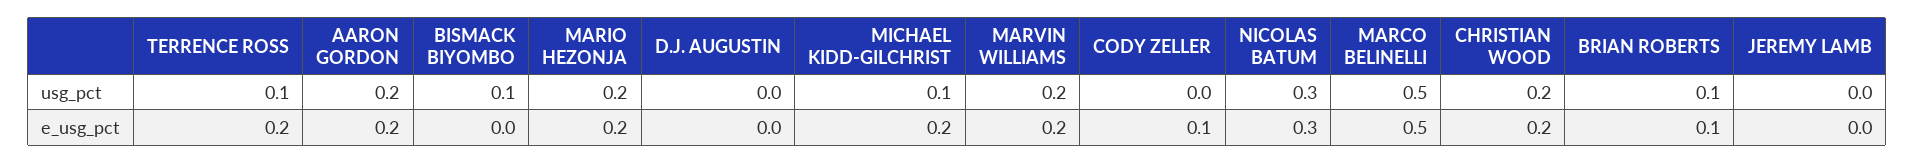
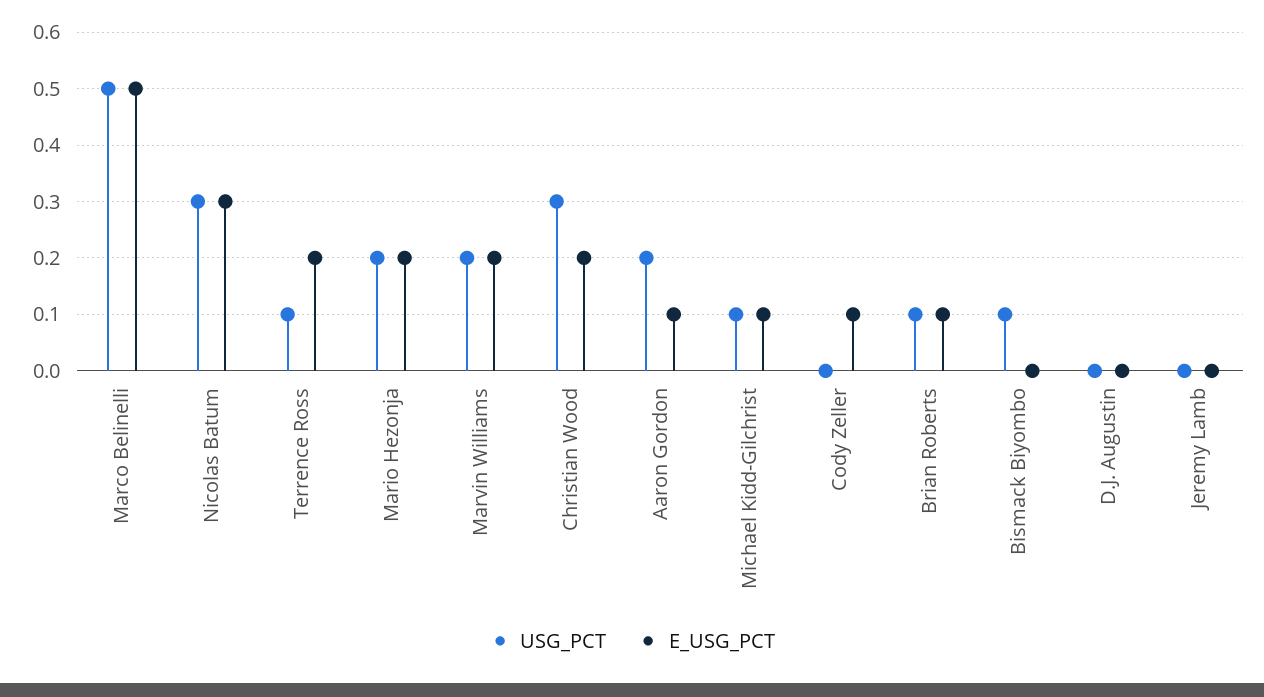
  {
    "usg_pct": {
      "TERRENCE ROSS": 0.1,
      "AARON GORDON": 0.2,
      "BISMACK BIYOMBO": 0.1,
      "MARIO HEZONJA": 0.2,
      "D.J. AUGUSTIN": 0,
      "MICHAEL KIDD-GILCHRIST": 0.1,
      "MARVIN WILLIAMS": 0.2,
      "CODY ZELLER": 0,
      "NICOLAS BATUM": 0.3,
      "MARCO BELINELLI": 0.5,
-     "CHRISTIAN WOOD": 0.2,
+     "CHRISTIAN WOOD": 0.3,
      "BRIAN ROBERTS": 0.1,
      "JEREMY LAMB": 0
    },
    "e_usg_pct": {
      "TERRENCE ROSS": 0.2,
-     "AARON GORDON": 0.2,
+     "AARON GORDON": 0.1,
      "BISMACK BIYOMBO": 0,
      "MARIO HEZONJA": 0.2,
      "D.J. AUGUSTIN": 0,
-     "MICHAEL KIDD-GILCHRIST": 0.2,
+     "MICHAEL KIDD-GILCHRIST": 0.1,
      "MARVIN WILLIAMS": 0.2,
      "CODY ZELLER": 0.1,
      "NICOLAS BATUM": 0.3,
      "MARCO BELINELLI": 0.5,
      "CHRISTIAN WOOD": 0.2,
      "BRIAN ROBERTS": 0.1,
      "JEREMY LAMB": 0
    }
  }

